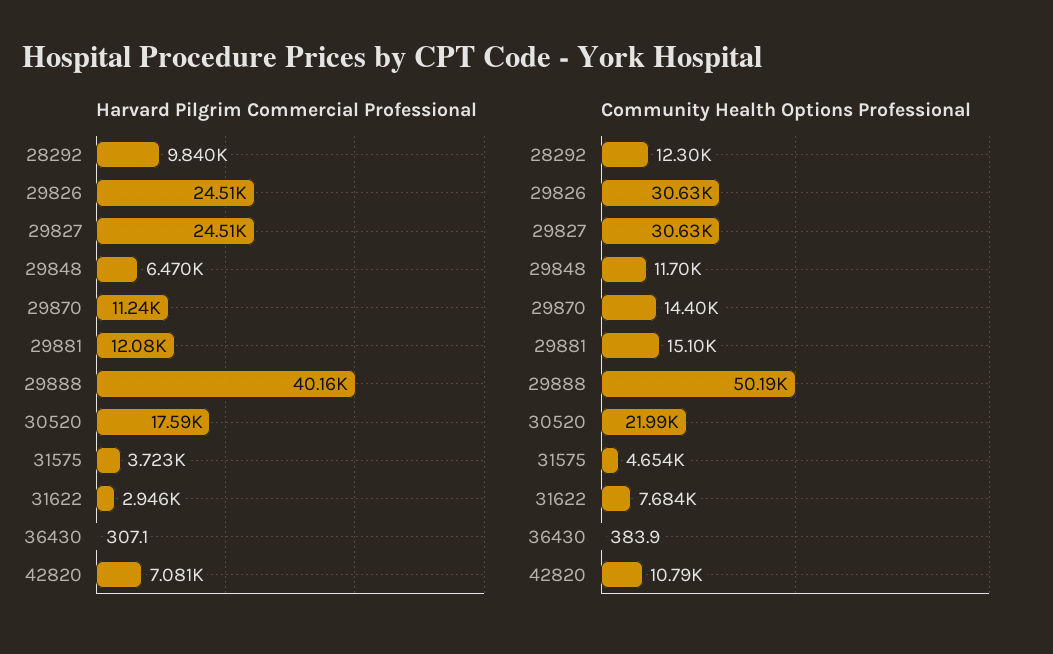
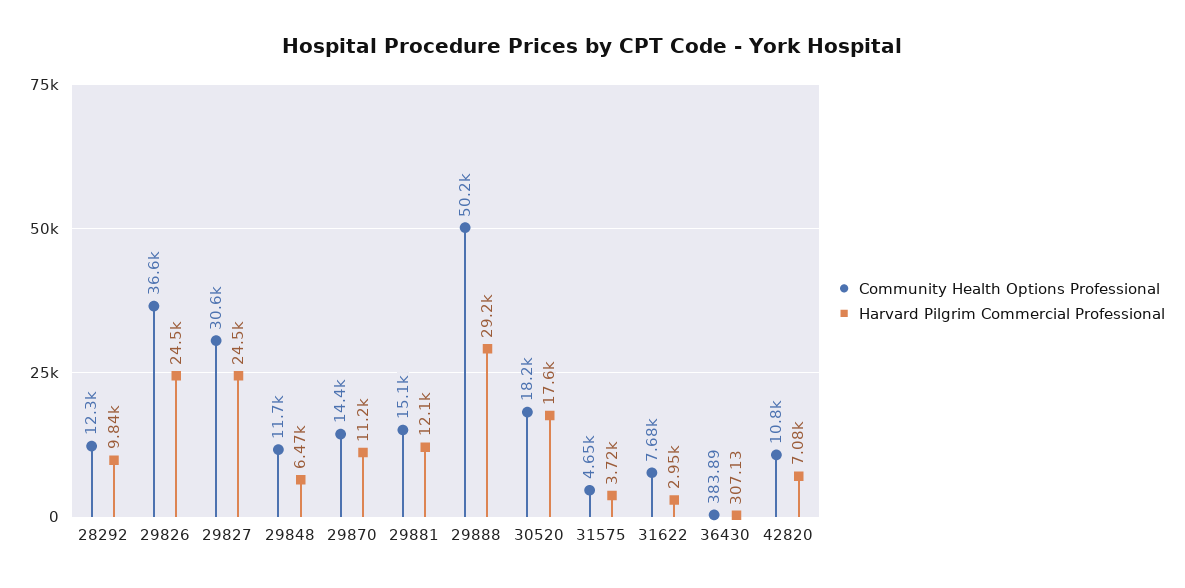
  {
    "Harvard Pilgrim Commercial Professional": {
      "28292": 9840,
      "29826": 24510,
      "29827": 24510,
      "29848": 6470,
      "29870": 11240,
      "29881": 12080,
-     "29888": 40160,
+     "29888": 29200,
      "30520": 17590,
      "31575": 3723,
      "31622": 2946,
      "36430": 307.13,
      "42820": 7081
    },
    "Community Health Options Professional": {
      "28292": 12300,
-     "29826": 30630,
+     "29826": 36600,
      "29827": 30630,
      "29848": 11700,
      "29870": 14400,
      "29881": 15100,
      "29888": 50190,
-     "30520": 21990,
+     "30520": 18200,
      "31575": 4654,
      "31622": 7684,
      "36430": 383.89,
      "42820": 10790
    }
  }

